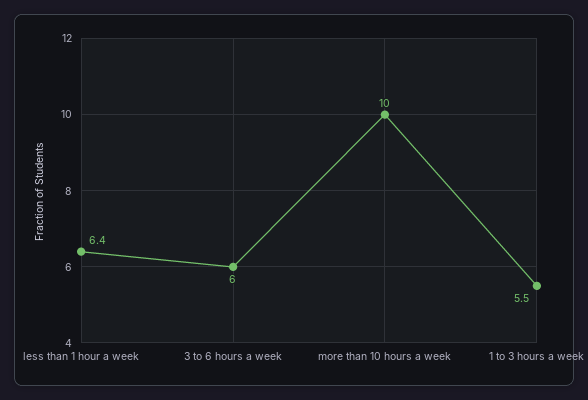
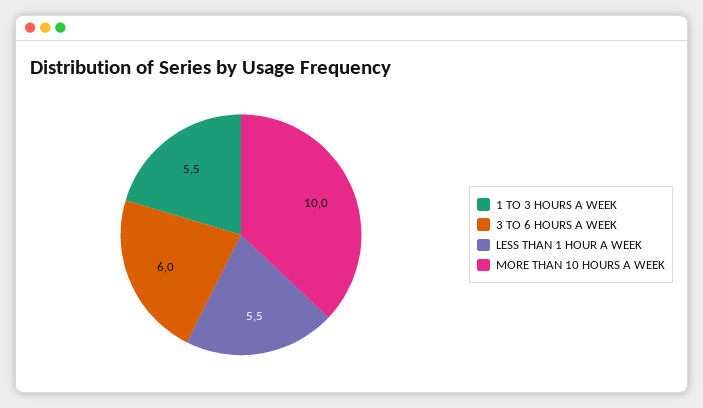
  {
-   "less than 1 hour a week": 6.4,
+   "less than 1 hour a week": 5.5,
    "3 to 6 hours a week": 6,
    "more than 10 hours a week": 10,
    "1 to 3 hours a week": 5.5
  }

